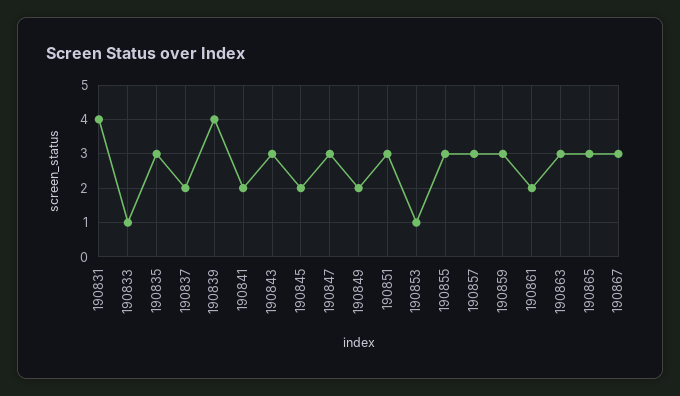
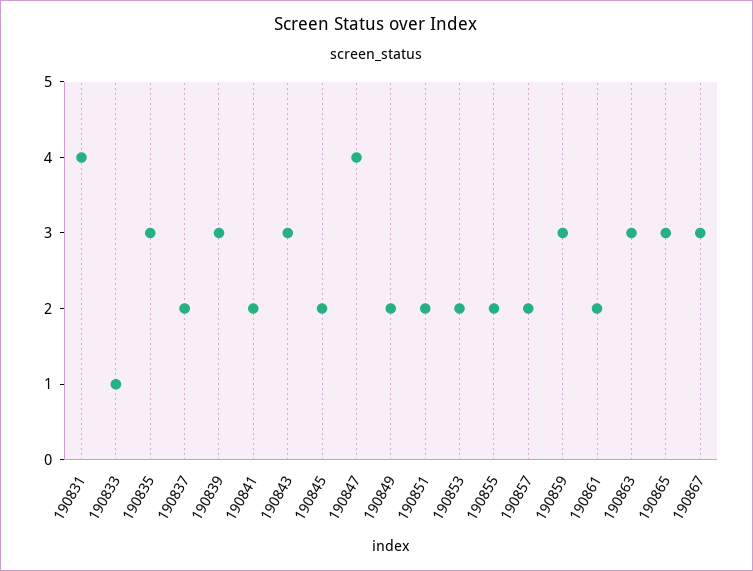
  {
    "190831": 4,
    "190833": 1,
    "190835": 3,
    "190837": 2,
-   "190839": 4,
+   "190839": 3,
    "190841": 2,
    "190843": 3,
    "190845": 2,
-   "190847": 3,
+   "190847": 4,
    "190849": 2,
-   "190851": 3,
+   "190851": 2,
-   "190853": 1,
+   "190853": 2,
-   "190855": 3,
+   "190855": 2,
-   "190857": 3,
+   "190857": 2,
    "190859": 3,
    "190861": 2,
    "190863": 3,
    "190865": 3,
    "190867": 3
  }

